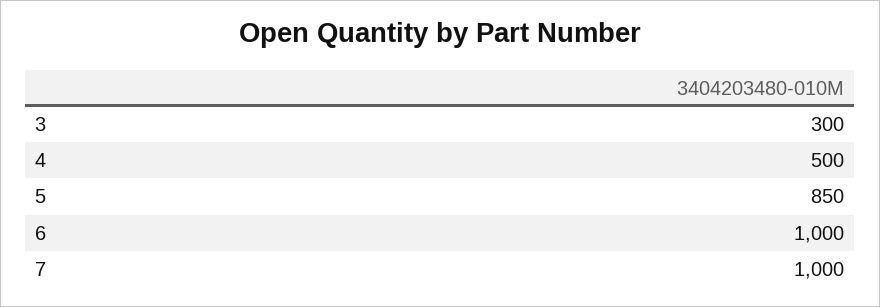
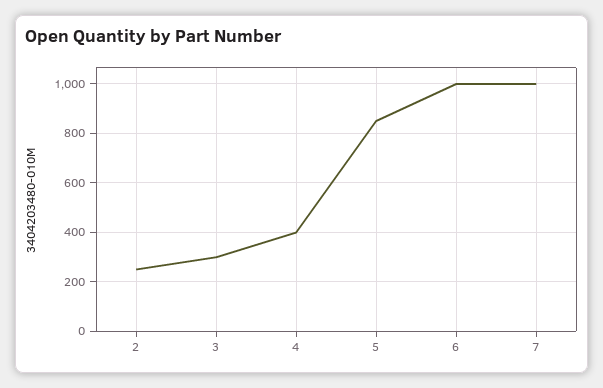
  {
    "3": 300,
-   "4": 500,
+   "4": 400,
    "5": 850,
    "6": 1000,
-   "7": 1000
+   "7": 1000,
+   "2": 250
  }

